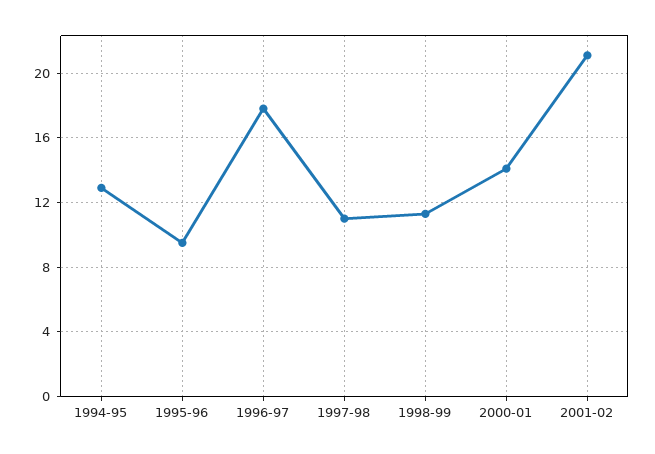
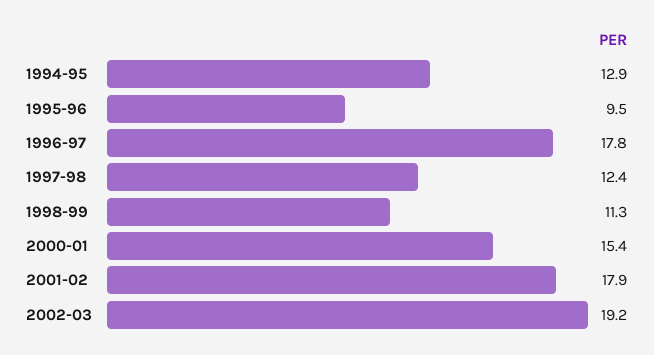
  {
    "1994-95": 12.9,
    "1995-96": 9.5,
    "1996-97": 17.8,
-   "1997-98": 11,
+   "1997-98": 12.4,
    "1998-99": 11.3,
-   "2000-01": 14,
+   "2000-01": 15.4,
-   "2001-02": 21
+   "2001-02": 17.9,
+   "2002-03": 19.2
  }

